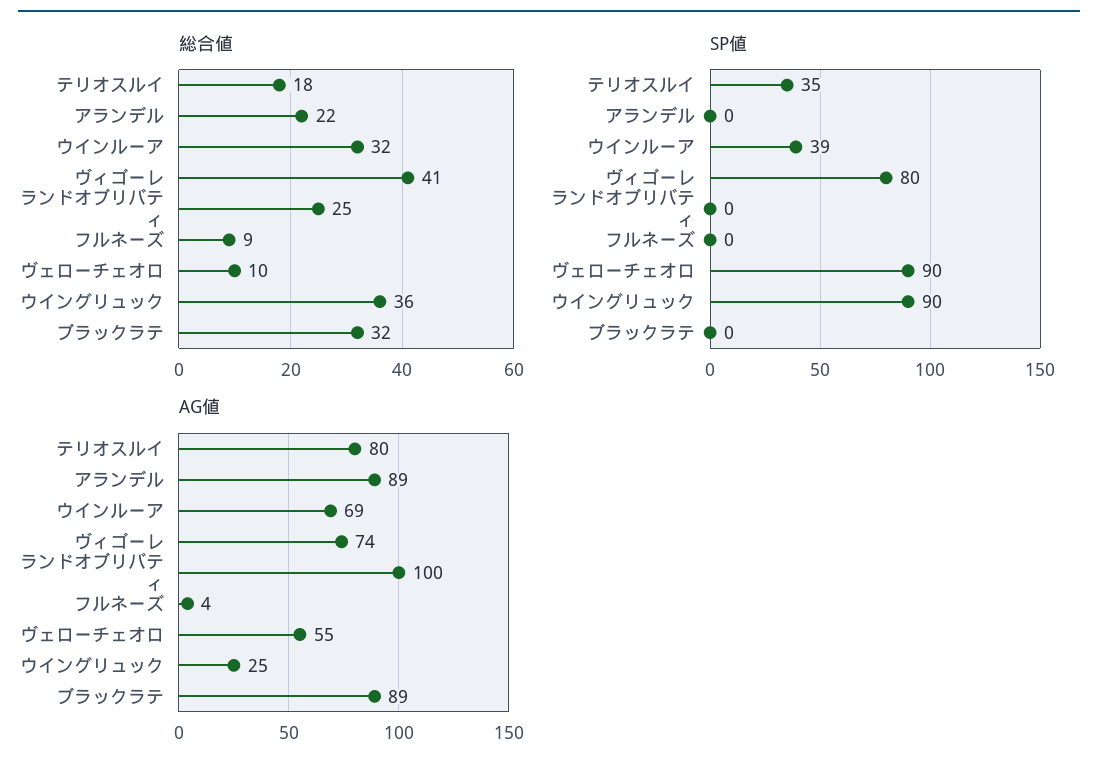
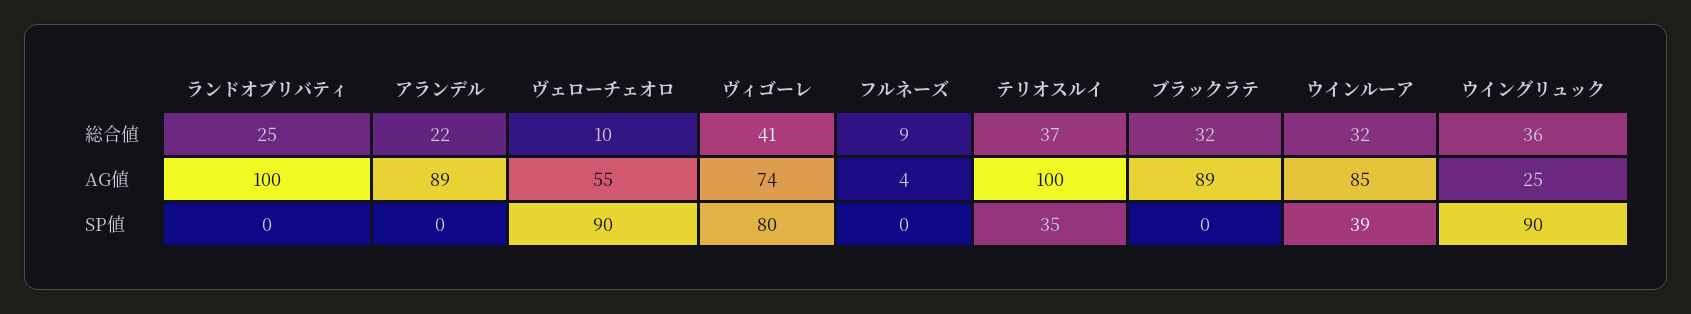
  {
    "総合値": {
-     "テリオスルイ": 18,
+     "テリオスルイ": 37,
      "アランデル": 22,
      "ウインルーア": 32,
      "ヴィゴーレ": 41,
      "ランドオブリバティ": 25,
      "フルネーズ": 9,
      "ヴェローチェオロ": 10,
      "ウイングリュック": 36,
      "ブラックラテ": 32
    },
    "SP値": {
      "テリオスルイ": 35,
      "アランデル": 0,
      "ウインルーア": 39,
      "ヴィゴーレ": 80,
      "ランドオブリバティ": 0,
      "フルネーズ": 0,
      "ヴェローチェオロ": 90,
      "ウイングリュック": 90,
      "ブラックラテ": 0
    },
    "AG値": {
-     "テリオスルイ": 80,
+     "テリオスルイ": 100,
      "アランデル": 89,
-     "ウインルーア": 69,
+     "ウインルーア": 85,
      "ヴィゴーレ": 74,
      "ランドオブリバティ": 100,
      "フルネーズ": 4,
      "ヴェローチェオロ": 55,
      "ウイングリュック": 25,
      "ブラックラテ": 89
    }
  }

